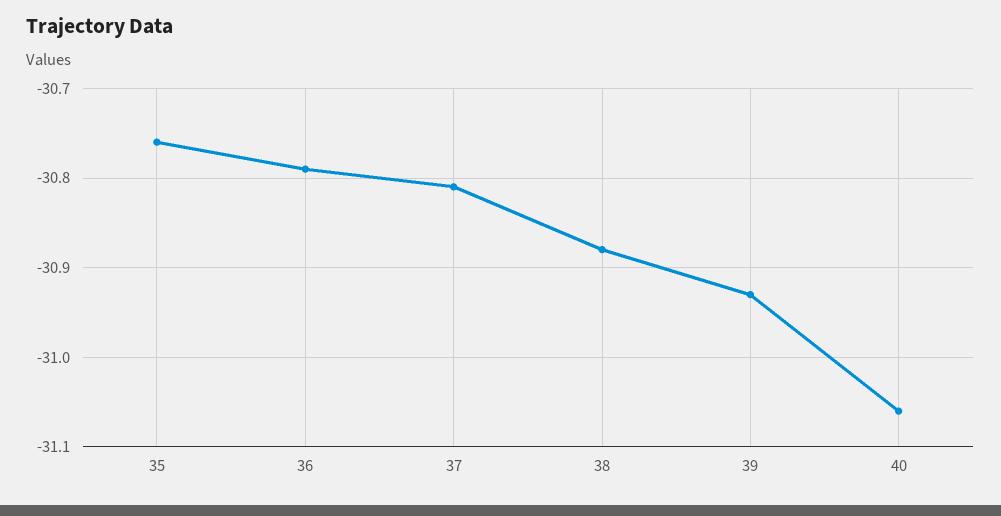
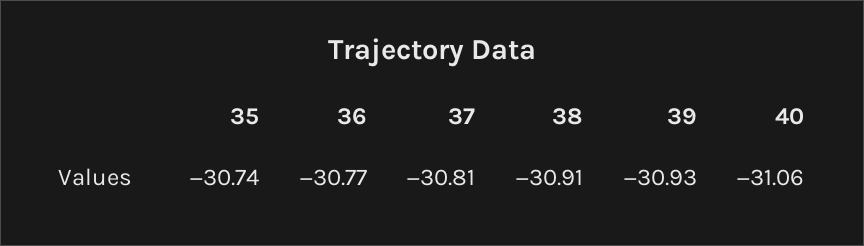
  {
-   "35": -30.76,
+   "35": -30.74,
-   "36": -30.79,
+   "36": -30.77,
    "37": -30.81,
-   "38": -30.88,
+   "38": -30.91,
    "39": -30.93,
    "40": -31.06
  }

